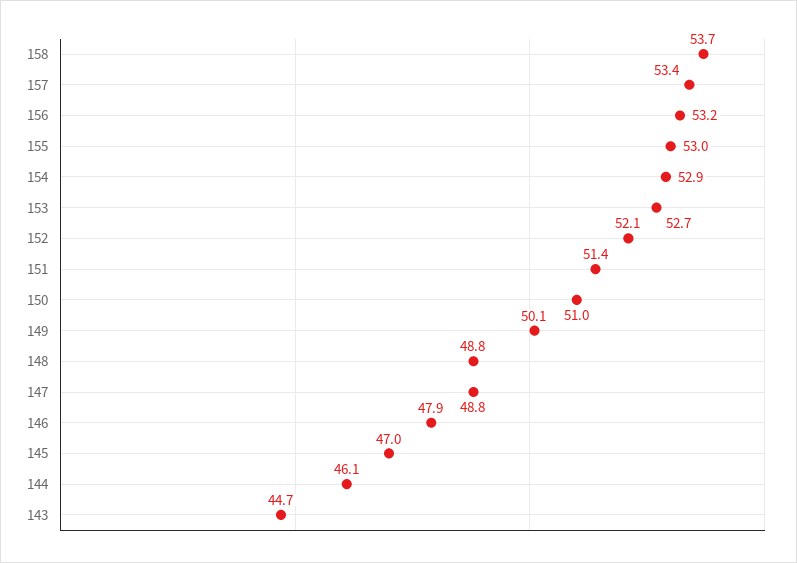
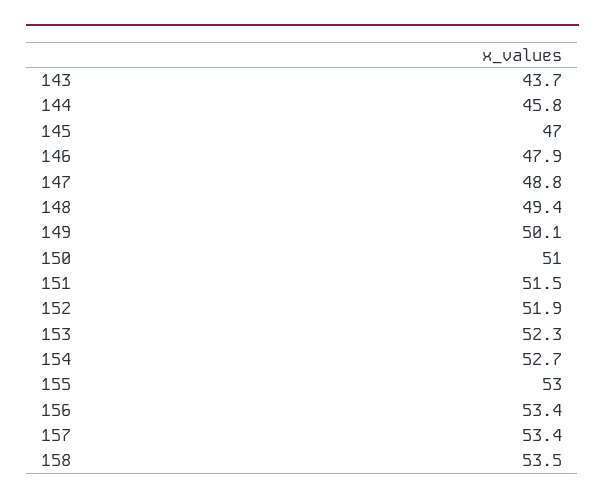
  {
-   "158": 53.7,
+   "158": 53.5,
    "157": 53.4,
-   "156": 53.2,
+   "156": 53.4,
    "155": 53,
-   "154": 52.9,
+   "154": 52.7,
-   "153": 52.7,
+   "153": 52.3,
-   "152": 52.1,
+   "152": 51.9,
-   "151": 51.4,
+   "151": 51.5,
    "150": 51,
    "149": 50.1,
-   "148": 48.8,
+   "148": 49.4,
    "147": 48.8,
    "146": 47.9,
    "145": 47,
-   "144": 46.1,
+   "144": 45.8,
-   "143": 44.7
+   "143": 43.7
  }

